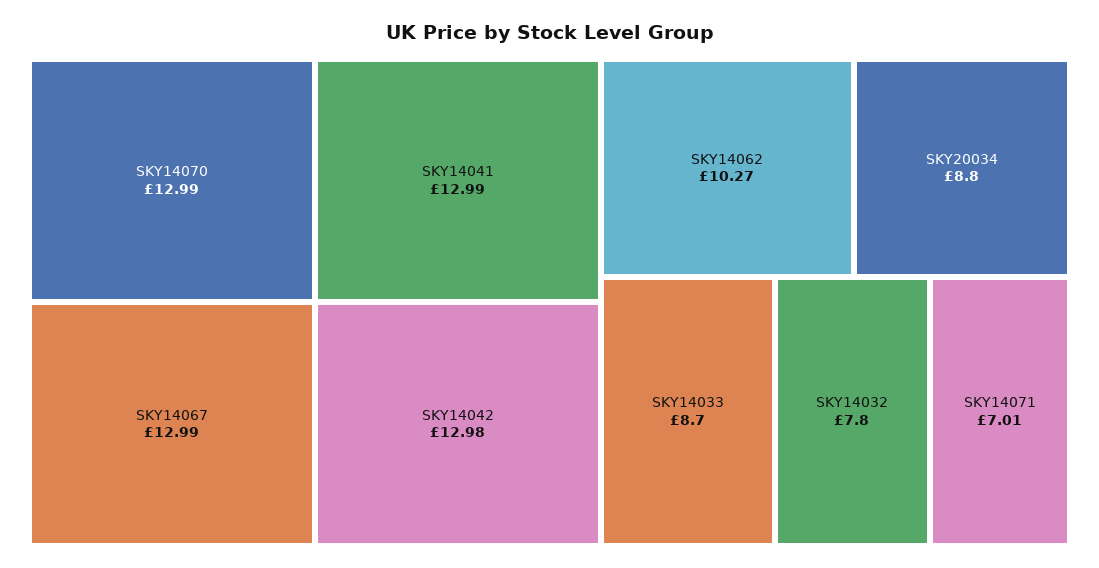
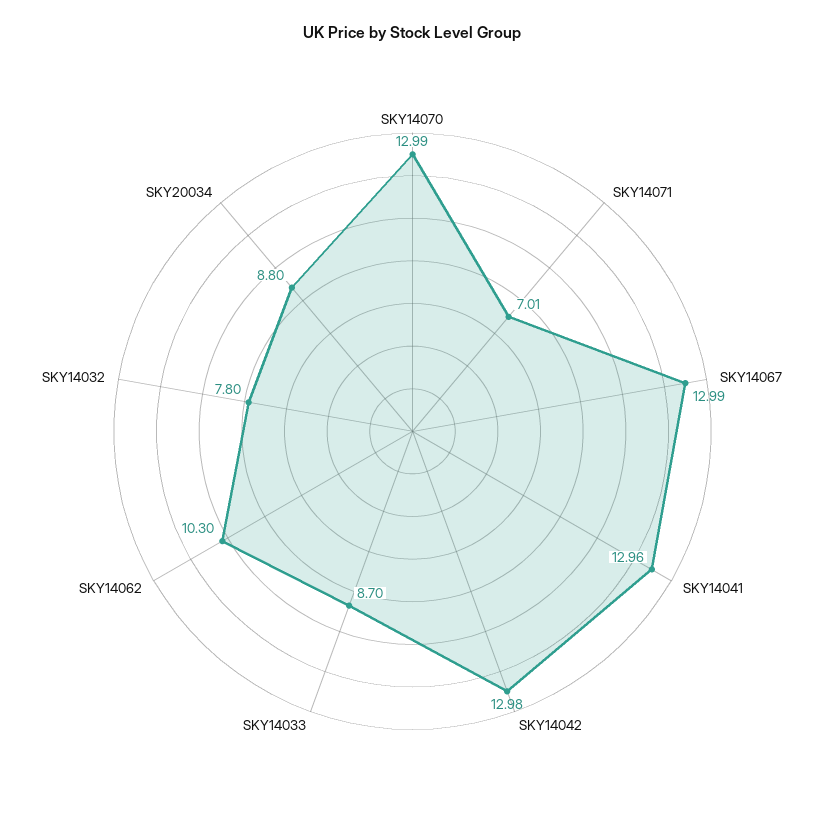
  {
    "SKY14070": 12.99,
    "SKY14067": 12.99,
-   "SKY14041": 12.99,
+   "SKY14041": 12.96,
    "SKY14042": 12.98,
-   "SKY14062": 10.27,
+   "SKY14062": 10.3,
    "SKY20034": 8.8,
    "SKY14033": 8.7,
    "SKY14032": 7.8,
    "SKY14071": 7.01
  }

